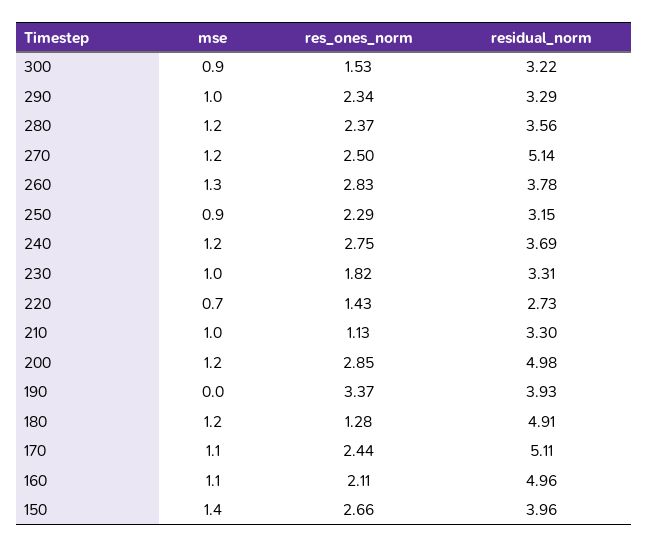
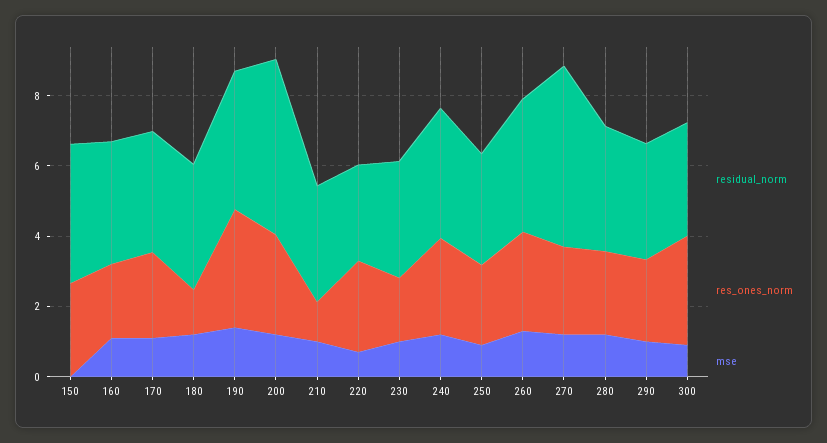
  {
    "mse": {
      "300": 0.9,
      "290": 1,
      "280": 1.2,
      "270": 1.2,
      "260": 1.3,
      "250": 0.9,
      "240": 1.2,
      "230": 1,
      "220": 0.7,
      "210": 1,
      "200": 1.2,
-     "190": 0,
+     "190": 1.5,
      "180": 1.2,
      "170": 1.1,
      "160": 1.1,
-     "150": 1.4
+     "150": 0
    },
    "res_ones_norm": {
-     "300": 1.53,
+     "300": 3,
      "290": 2.34,
      "280": 2.37,
      "270": 2.5,
      "260": 2.83,
      "250": 2.29,
      "240": 2.75,
      "230": 1.82,
-     "220": 1.43,
+     "220": 2.5,
      "210": 1.13,
      "200": 2.85,
      "190": 3.37,
      "180": 1.28,
      "170": 2.44,
      "160": 2.11,
      "150": 2.66
    },
    "residual_norm": {
      "300": 3.22,
      "290": 3.29,
      "280": 3.56,
      "270": 5.14,
      "260": 3.78,
      "250": 3.15,
      "240": 3.69,
      "230": 3.31,
      "220": 2.73,
      "210": 3.3,
      "200": 4.98,
      "190": 3.93,
-     "180": 4.91,
+     "180": 3.5,
-     "170": 5.11,
+     "170": 3.5,
-     "160": 4.96,
+     "160": 3.5,
      "150": 3.96
    }
  }

